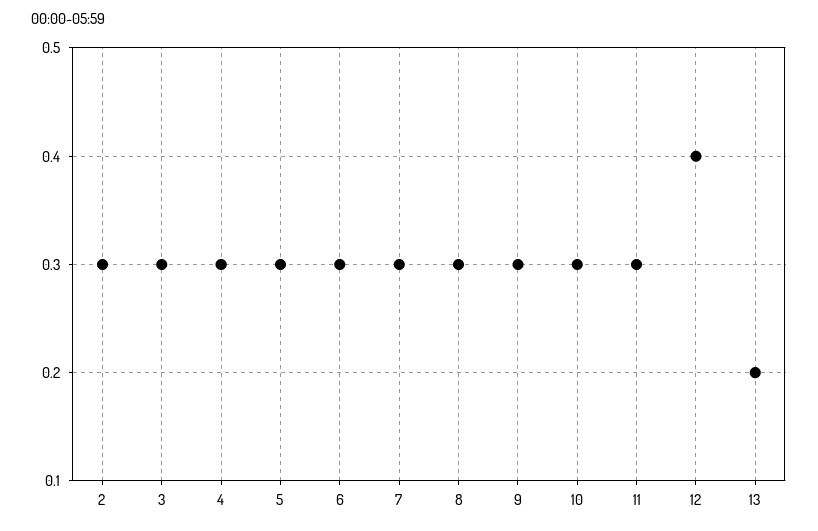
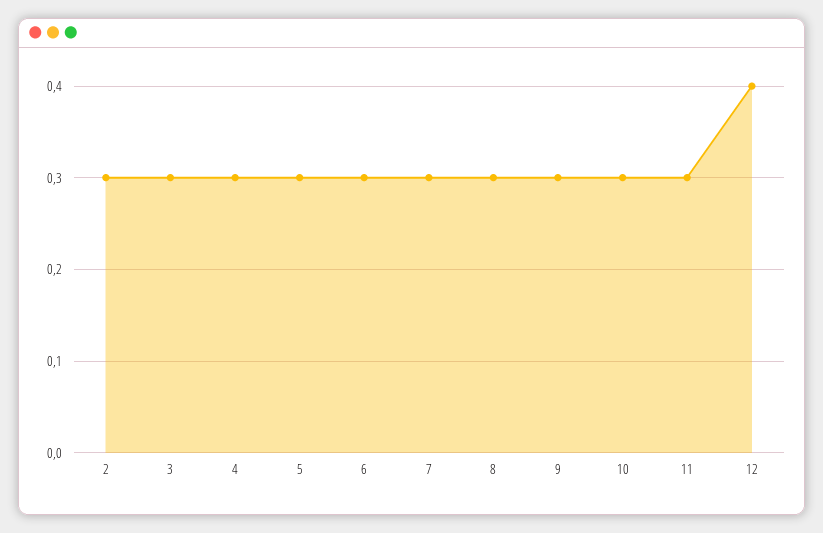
  {
    "2": 0.3,
    "3": 0.3,
    "4": 0.3,
    "5": 0.3,
    "6": 0.3,
    "7": 0.3,
    "8": 0.3,
    "9": 0.3,
    "10": 0.3,
    "11": 0.3,
-   "12": 0.4,
+   "12": 0.4
-   "13": 0.2
  }

